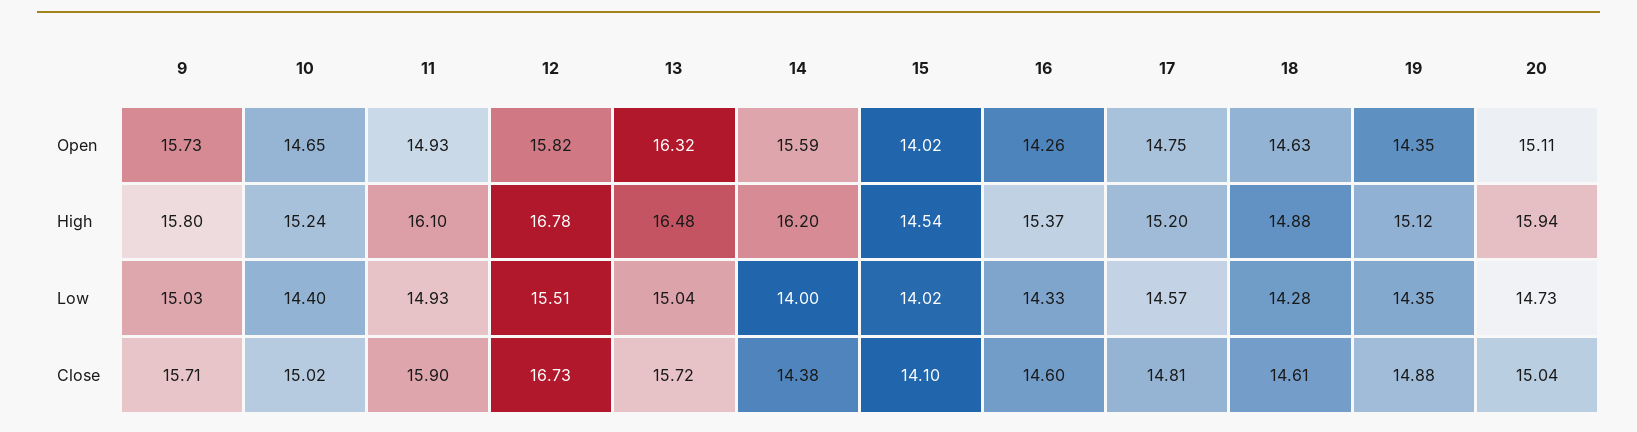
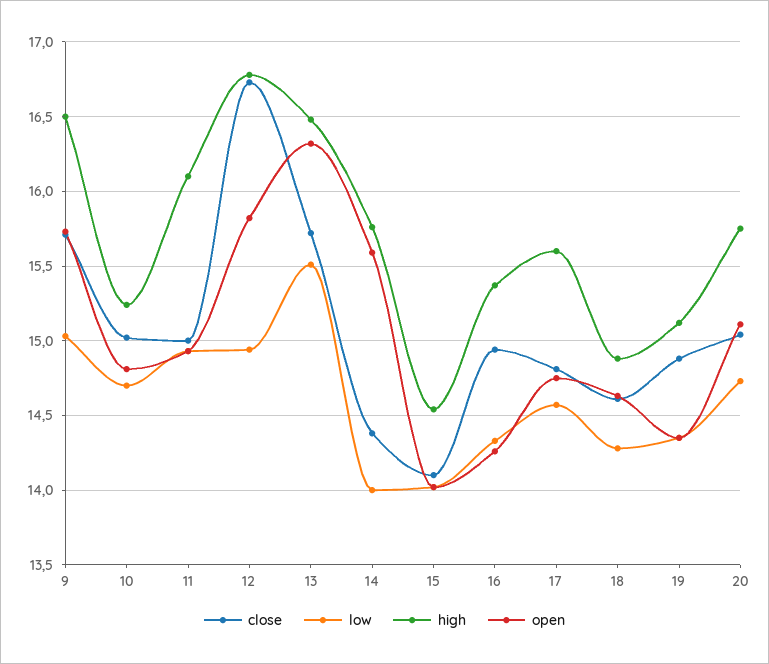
  {
    "Open": {
      "9": 15.73,
-     "10": 14.65,
+     "10": 14.8,
      "11": 14.93,
      "12": 15.82,
      "13": 16.32,
      "14": 15.59,
      "15": 14.02,
      "16": 14.26,
      "17": 14.75,
      "18": 14.63,
      "19": 14.35,
      "20": 15.11
    },
    "High": {
-     "9": 15.8,
+     "9": 16.5,
      "10": 15.24,
      "11": 16.1,
      "12": 16.78,
      "13": 16.48,
-     "14": 16.2,
+     "14": 15.75,
      "15": 14.54,
      "16": 15.37,
-     "17": 15.2,
+     "17": 15.6,
      "18": 14.88,
      "19": 15.12,
-     "20": 15.94
+     "20": 15.75
    },
    "Low": {
      "9": 15.03,
-     "10": 14.4,
+     "10": 14.7,
      "11": 14.93,
-     "12": 15.51,
+     "12": 14.95,
-     "13": 15.04,
+     "13": 15.5,
      "14": 14,
      "15": 14.02,
      "16": 14.33,
      "17": 14.57,
      "18": 14.28,
      "19": 14.35,
      "20": 14.73
    },
    "Close": {
      "9": 15.71,
      "10": 15.02,
-     "11": 15.9,
+     "11": 15,
      "12": 16.73,
      "13": 15.72,
      "14": 14.38,
      "15": 14.1,
-     "16": 14.6,
+     "16": 14.95,
      "17": 14.81,
      "18": 14.61,
      "19": 14.88,
      "20": 15.04
    }
  }

